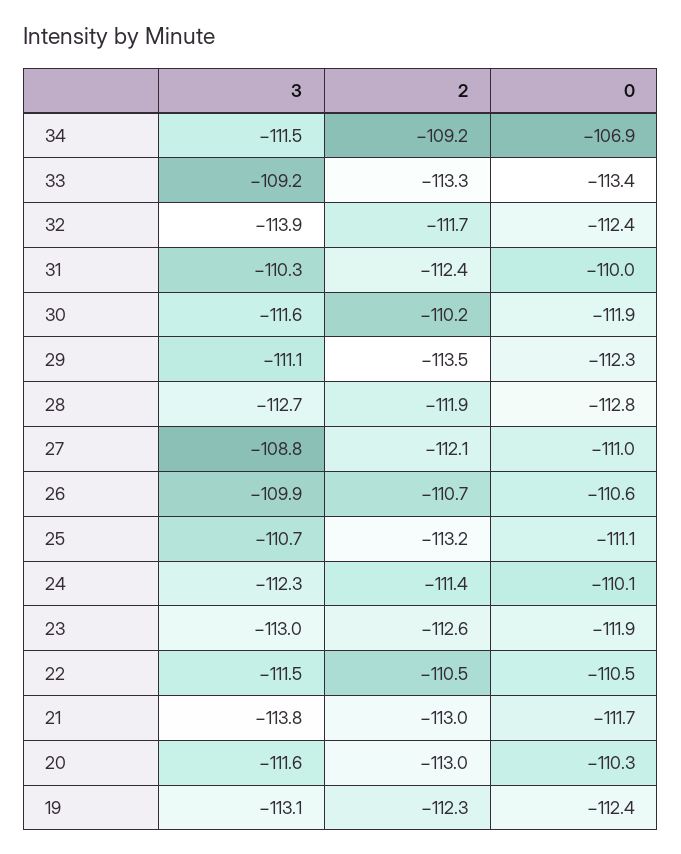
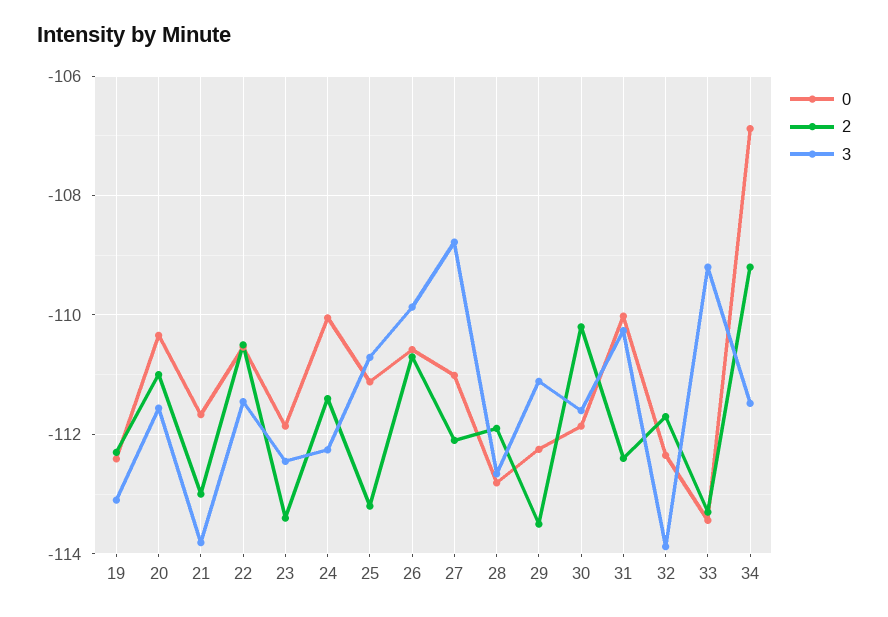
  {
    "3": {
      "34": -111.5,
      "33": -109.2,
      "32": -113.9,
      "31": -110.3,
      "30": -111.6,
      "29": -111.1,
      "28": -112.7,
      "27": -108.8,
      "26": -109.9,
      "25": -110.7,
      "24": -112.3,
-     "23": -113,
+     "23": -112.4,
      "22": -111.5,
      "21": -113.8,
      "20": -111.6,
      "19": -113.1
    },
    "2": {
      "34": -109.2,
      "33": -113.3,
      "32": -111.7,
      "31": -112.4,
      "30": -110.2,
      "29": -113.5,
      "28": -111.9,
      "27": -112.1,
      "26": -110.7,
      "25": -113.2,
      "24": -111.4,
-     "23": -112.6,
+     "23": -113.4,
      "22": -110.5,
      "21": -113,
-     "20": -113,
+     "20": -111,
      "19": -112.3
    },
    "0": {
      "34": -106.9,
      "33": -113.4,
      "32": -112.4,
      "31": -110,
      "30": -111.9,
      "29": -112.3,
      "28": -112.8,
      "27": -111,
      "26": -110.6,
      "25": -111.1,
      "24": -110.1,
      "23": -111.9,
      "22": -110.5,
      "21": -111.7,
      "20": -110.3,
      "19": -112.4
    }
  }

